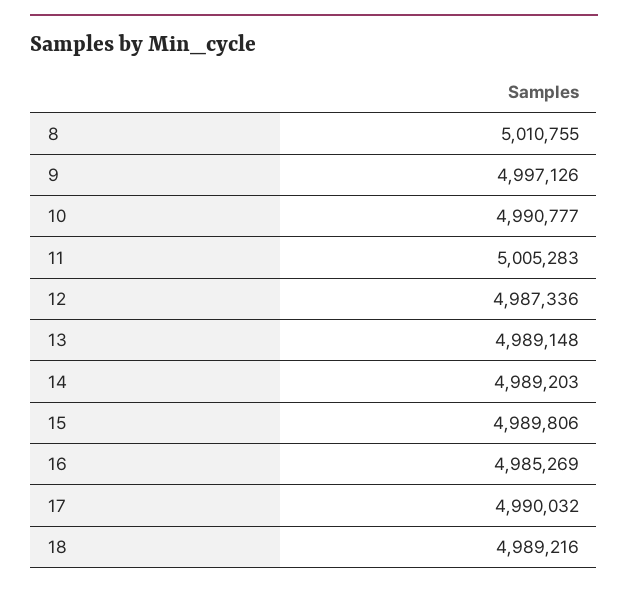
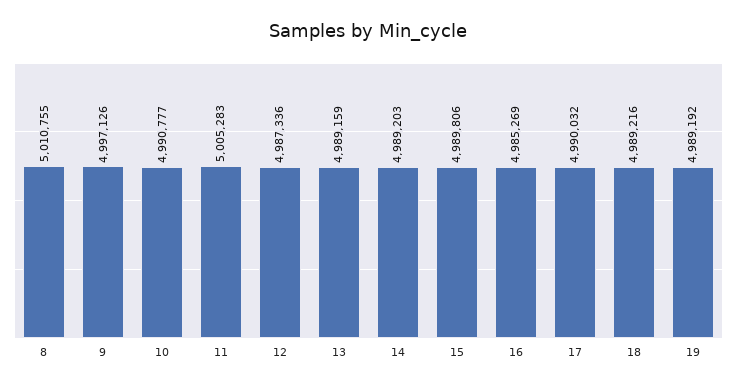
  {
    "8": 5010755,
    "9": 4997126,
    "10": 4990777,
    "11": 5005283,
    "12": 4987336,
-   "13": 4989148,
+   "13": 4989159,
    "14": 4989203,
    "15": 4989806,
    "16": 4985269,
    "17": 4990032,
-   "18": 4989216
+   "18": 4989216,
+   "19": 4989192
  }

